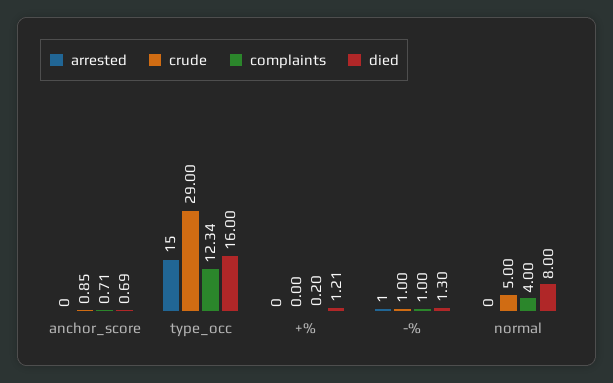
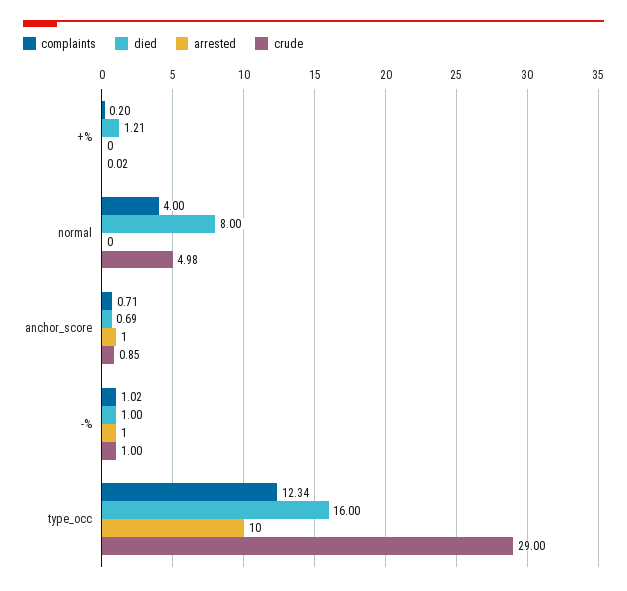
  {
    "arrested": {
-     "anchor_score": 0,
+     "anchor_score": 1,
-     "type_occ": 15,
+     "type_occ": 10,
      "+%": 0,
      "-%": 1,
      "normal": 0
    },
    "crude": {
      "anchor_score": 0.85,
      "type_occ": 29,
-     "+%": 0,
+     "+%": 0.02,
      "-%": 1,
-     "normal": 5
+     "normal": 4.98
    },
    "complaints": {
      "anchor_score": 0.71,
      "type_occ": 12.34,
      "+%": 0.2,
-     "-%": 1,
+     "-%": 1.02,
      "normal": 4
    },
    "died": {
      "anchor_score": 0.69,
      "type_occ": 16,
      "+%": 1.21,
-     "-%": 1.3,
+     "-%": 1,
      "normal": 8
    }
  }

